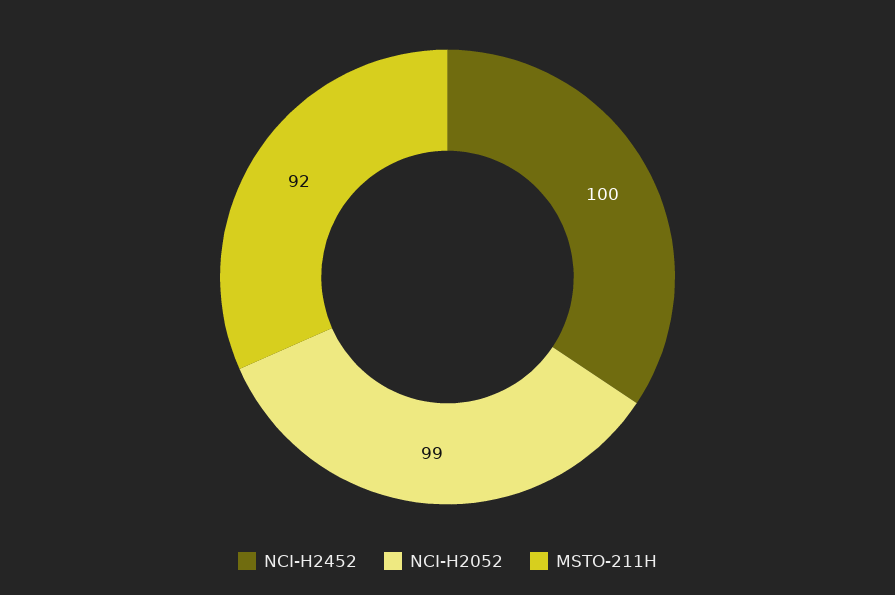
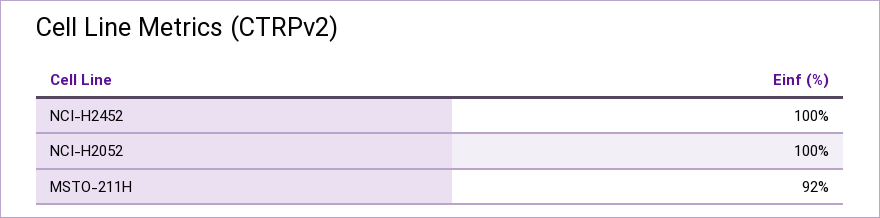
  {
    "NCI-H2452": 100,
-   "NCI-H2052": 99,
+   "NCI-H2052": 100,
    "MSTO-211H": 92
  }

